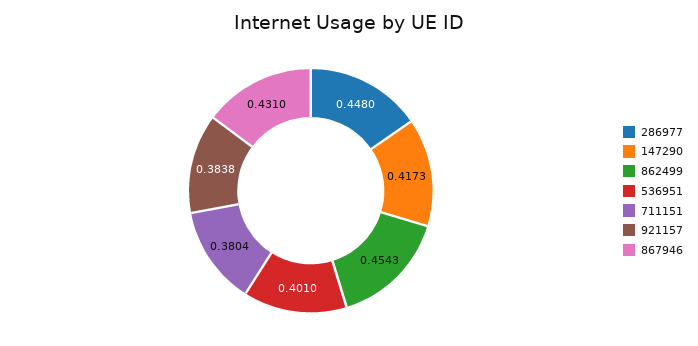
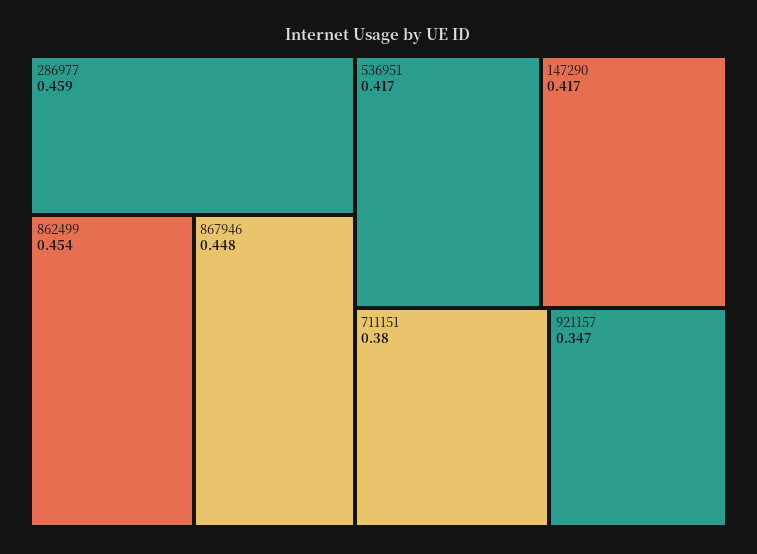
  {
-   "286977": 0.448,
+   "286977": 0.459,
    "147290": 0.4173,
    "862499": 0.4543,
-   "536951": 0.401,
+   "536951": 0.417,
    "711151": 0.3804,
-   "921157": 0.3838,
+   "921157": 0.347,
-   "867946": 0.431
+   "867946": 0.448
  }

